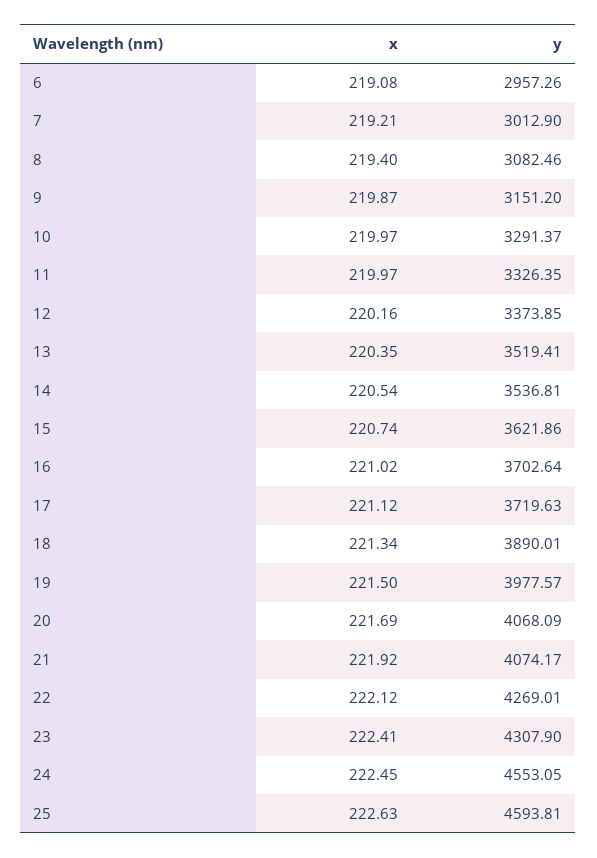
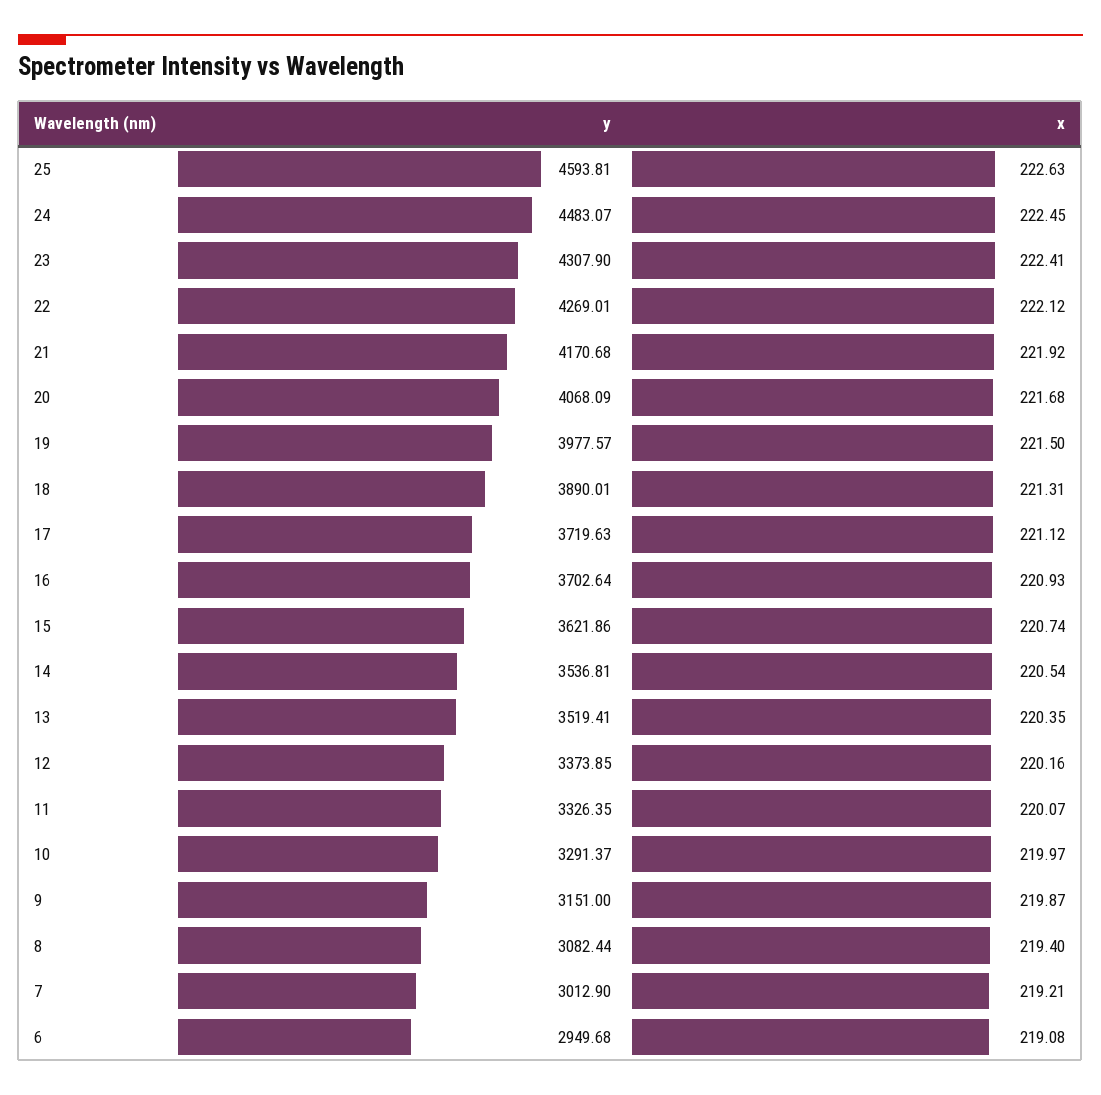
  {
    "x": {
      "6": 219.08,
      "7": 219.21,
      "8": 219.4,
      "9": 219.87,
      "10": 219.97,
-     "11": 219.97,
+     "11": 220.07,
      "12": 220.16,
      "13": 220.35,
      "14": 220.54,
      "15": 220.74,
-     "16": 221.02,
+     "16": 220.93,
      "17": 221.12,
-     "18": 221.34,
+     "18": 221.31,
      "19": 221.5,
-     "20": 221.69,
+     "20": 221.68,
      "21": 221.92,
      "22": 222.12,
      "23": 222.41,
      "24": 222.45,
      "25": 222.63
    },
    "y": {
-     "6": 2957.26,
+     "6": 2949.68,
      "7": 3012.9,
-     "8": 3082.46,
+     "8": 3082.44,
-     "9": 3151.2,
+     "9": 3151,
      "10": 3291.37,
      "11": 3326.35,
      "12": 3373.85,
      "13": 3519.41,
      "14": 3536.81,
      "15": 3621.86,
      "16": 3702.64,
      "17": 3719.63,
      "18": 3890.01,
      "19": 3977.57,
      "20": 4068.09,
-     "21": 4074.17,
+     "21": 4170.68,
      "22": 4269.01,
      "23": 4307.9,
-     "24": 4553.05,
+     "24": 4483.07,
      "25": 4593.81
    }
  }

